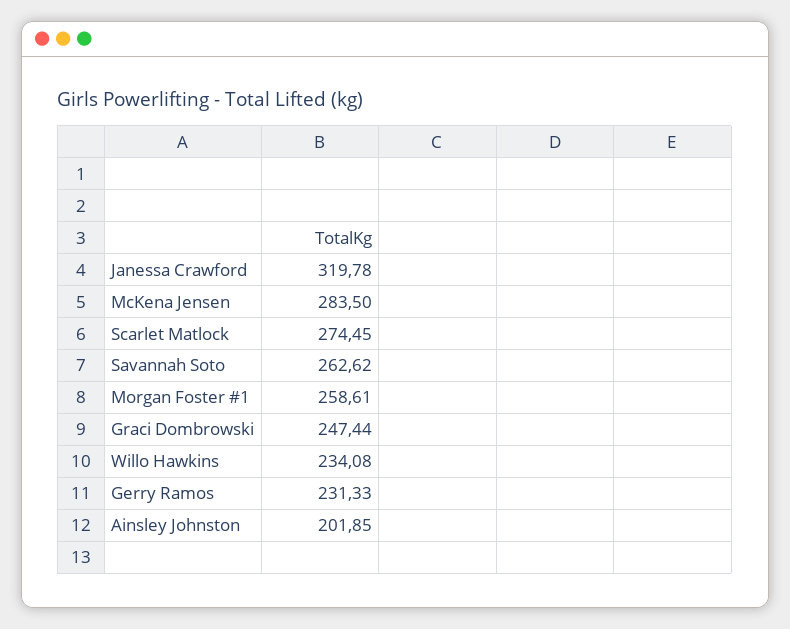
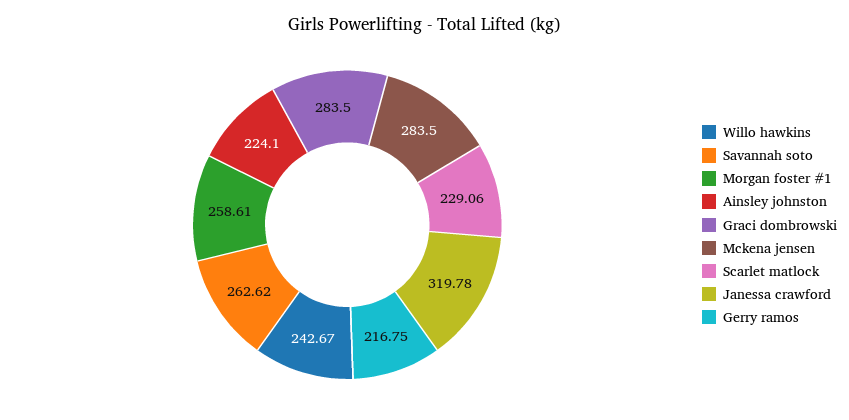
  {
    "Janessa Crawford": 319.78,
    "McKena Jensen": 283.5,
-   "Scarlet Matlock": 274.45,
+   "Scarlet Matlock": 229.06,
    "Savannah Soto": 262.62,
    "Morgan Foster #1": 258.61,
-   "Graci Dombrowski": 247.44,
+   "Graci Dombrowski": 283.5,
-   "Willo Hawkins": 234.08,
+   "Willo Hawkins": 242.67,
-   "Gerry Ramos": 231.33,
+   "Gerry Ramos": 216.75,
-   "Ainsley Johnston": 201.85
+   "Ainsley Johnston": 224.1
  }

